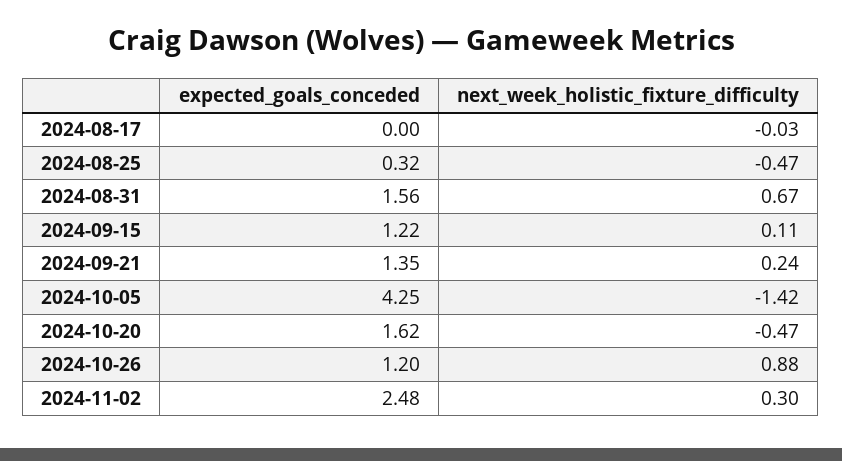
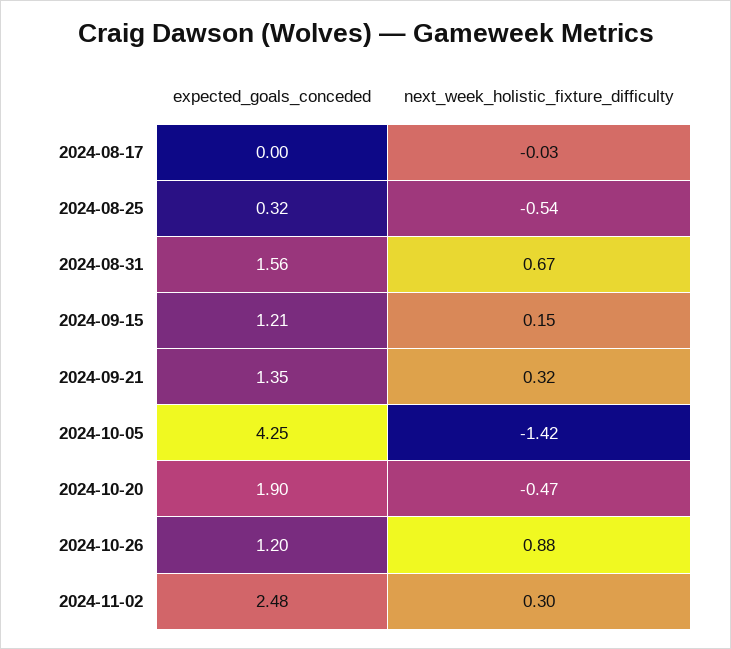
  {
    "expected_goals_conceded": {
      "2024-08-17": 0,
      "2024-08-25": 0.32,
      "2024-08-31": 1.56,
-     "2024-09-15": 1.22,
+     "2024-09-15": 1.21,
      "2024-09-21": 1.35,
      "2024-10-05": 4.25,
-     "2024-10-20": 1.62,
+     "2024-10-20": 1.9,
      "2024-10-26": 1.2,
      "2024-11-02": 2.48
    },
    "next_week_holistic_fixture_difficulty": {
      "2024-08-17": -0.03,
-     "2024-08-25": -0.47,
+     "2024-08-25": -0.54,
      "2024-08-31": 0.67,
-     "2024-09-15": 0.11,
+     "2024-09-15": 0.15,
-     "2024-09-21": 0.24,
+     "2024-09-21": 0.32,
      "2024-10-05": -1.42,
      "2024-10-20": -0.47,
      "2024-10-26": 0.88,
      "2024-11-02": 0.3
    }
  }

